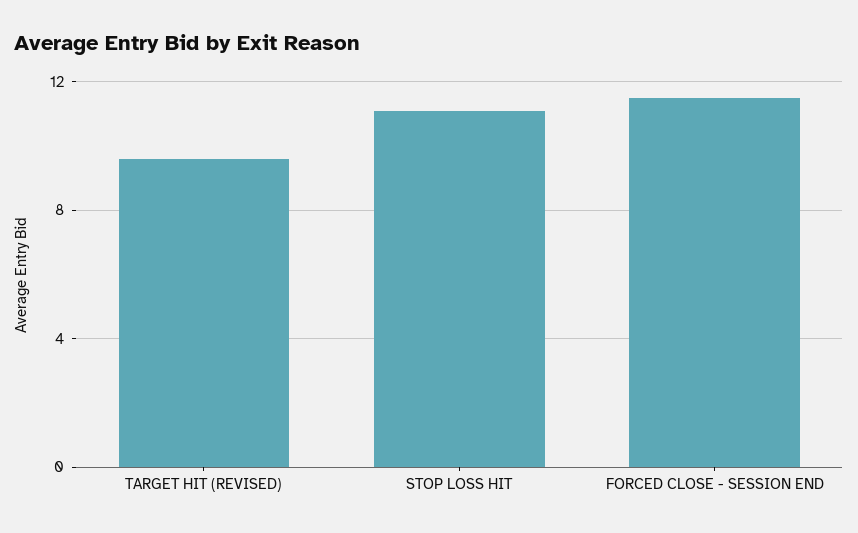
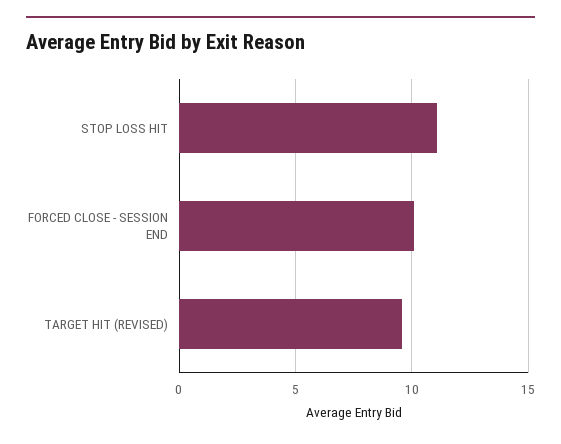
  {
    "TARGET HIT (REVISED)": 9.5,
    "STOP LOSS HIT": 11,
-   "FORCED CLOSE - SESSION END": 11.5
+   "FORCED CLOSE - SESSION END": 10
  }

